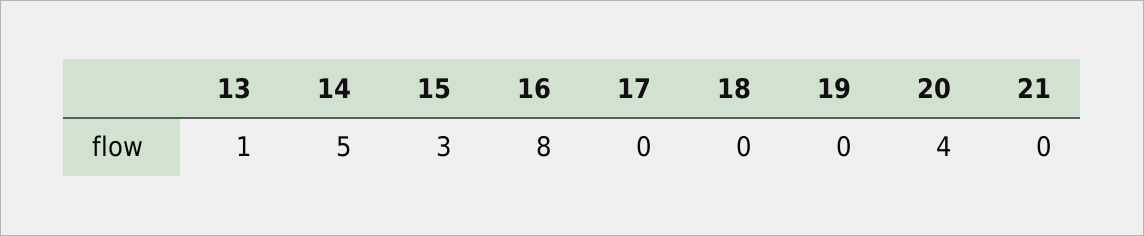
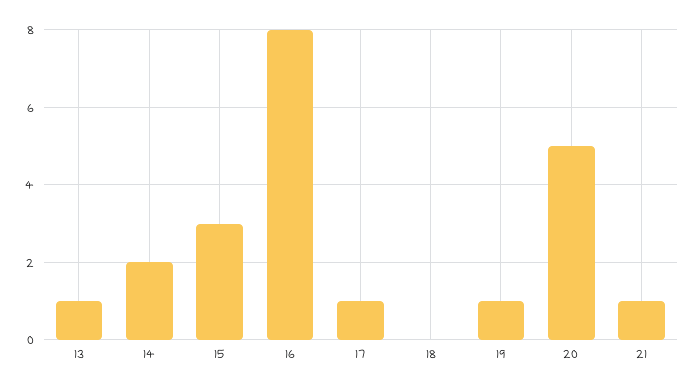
  {
    "13": 1,
-   "14": 5,
+   "14": 2,
    "15": 3,
    "16": 8,
-   "17": 0,
+   "17": 1,
    "18": 0,
-   "19": 0,
+   "19": 1,
-   "20": 4,
+   "20": 5,
-   "21": 0
+   "21": 1
  }

